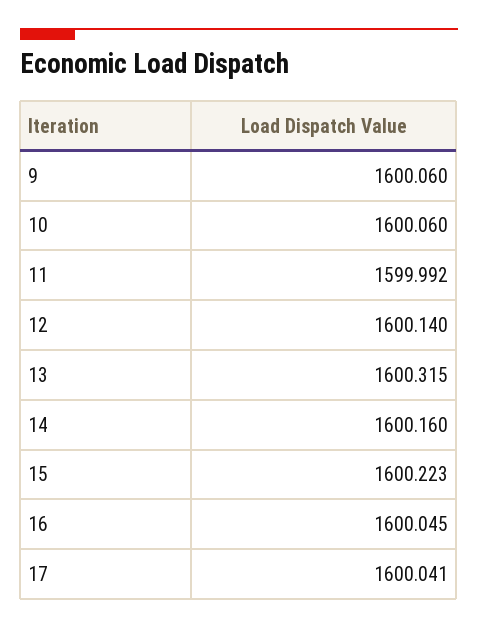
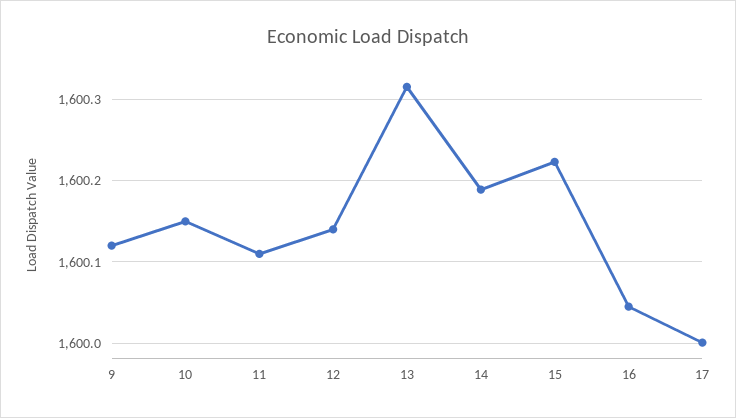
  {
-   "9": 1600.06,
+   "9": 1600.12,
-   "10": 1600.06,
+   "10": 1600.15,
-   "11": 1599.992,
+   "11": 1600.11,
    "12": 1600.14,
    "13": 1600.315,
-   "14": 1600.16,
+   "14": 1600.19,
    "15": 1600.223,
    "16": 1600.045,
-   "17": 1600.041
+   "17": 1600
  }

